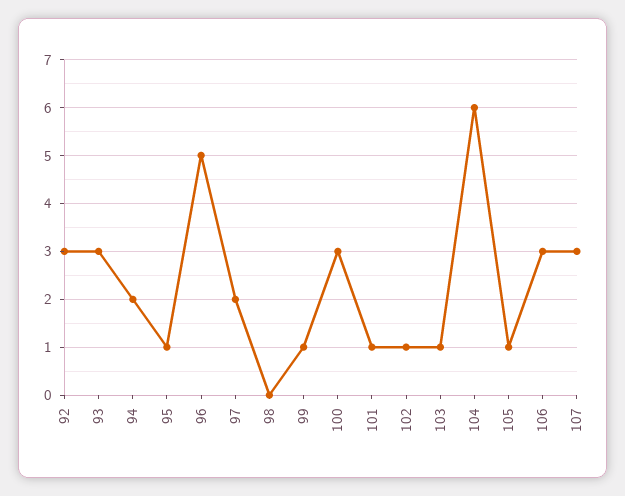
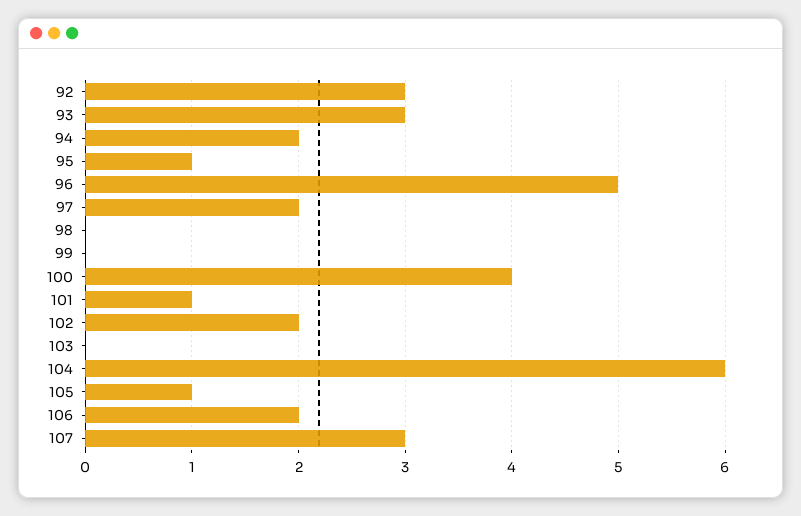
  {
    "92": 3,
    "93": 3,
    "94": 2,
    "95": 1,
    "96": 5,
    "97": 2,
    "98": 0,
-   "99": 1,
+   "99": 0,
-   "100": 3,
+   "100": 4,
    "101": 1,
-   "102": 1,
+   "102": 2,
-   "103": 1,
+   "103": 0,
    "104": 6,
    "105": 1,
-   "106": 3,
+   "106": 2,
    "107": 3
  }

